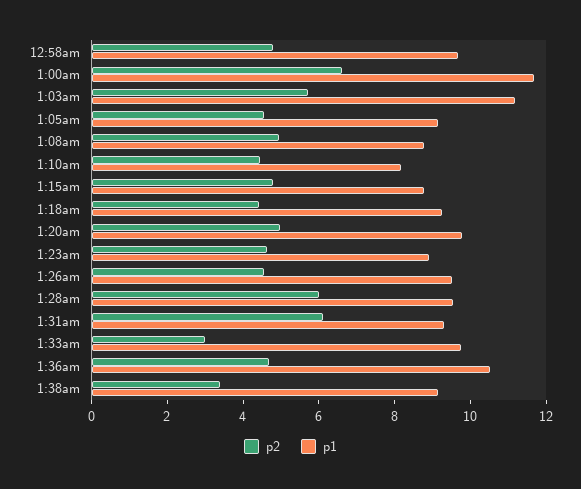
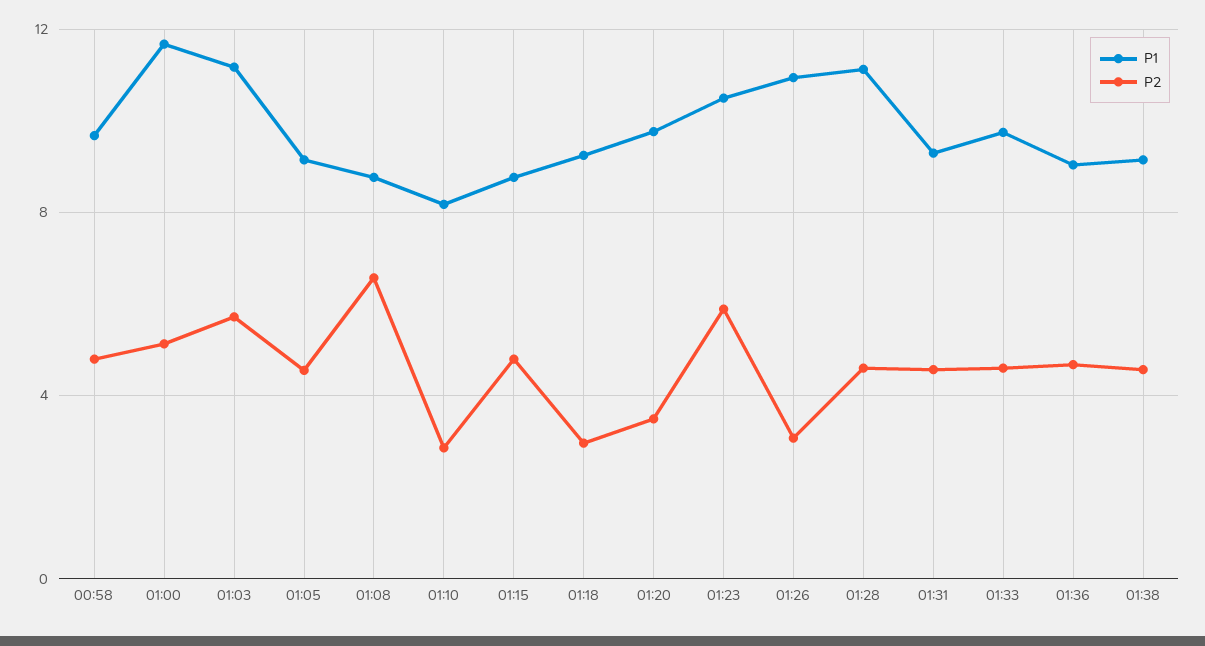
  {
    "p2": {
      "12:58am": 5,
-     "1:00am": 6.5,
+     "1:00am": 5,
      "1:03am": 5.5,
      "1:05am": 4.5,
-     "1:08am": 5,
+     "1:08am": 6.5,
-     "1:10am": 4.5,
+     "1:10am": 3,
      "1:15am": 5,
-     "1:18am": 4.5,
+     "1:18am": 3,
-     "1:20am": 5,
+     "1:20am": 3.5,
-     "1:23am": 4.5,
+     "1:23am": 6,
-     "1:26am": 4.5,
+     "1:26am": 3,
-     "1:28am": 6,
+     "1:28am": 4.5,
-     "1:31am": 6,
+     "1:31am": 4.5,
-     "1:33am": 3,
+     "1:33am": 4.5,
      "1:36am": 4.5,
-     "1:38am": 3.5
+     "1:38am": 4.5
    },
    "p1": {
      "12:58am": 9.5,
      "1:00am": 11.5,
      "1:03am": 11,
      "1:05am": 9,
      "1:08am": 9,
      "1:10am": 8,
      "1:15am": 9,
      "1:18am": 9.5,
      "1:20am": 10,
-     "1:23am": 9,
+     "1:23am": 10.5,
-     "1:26am": 9.5,
+     "1:26am": 11,
-     "1:28am": 9.5,
+     "1:28am": 11,
      "1:31am": 9.5,
      "1:33am": 10,
-     "1:36am": 10.5,
+     "1:36am": 9,
      "1:38am": 9
    }
  }

